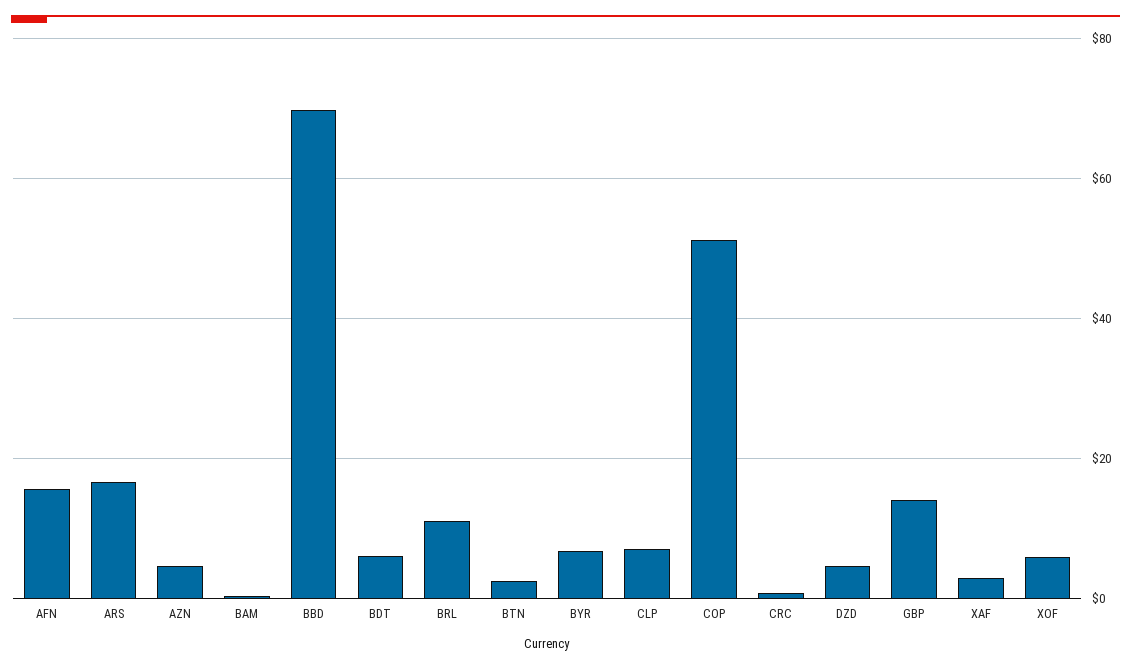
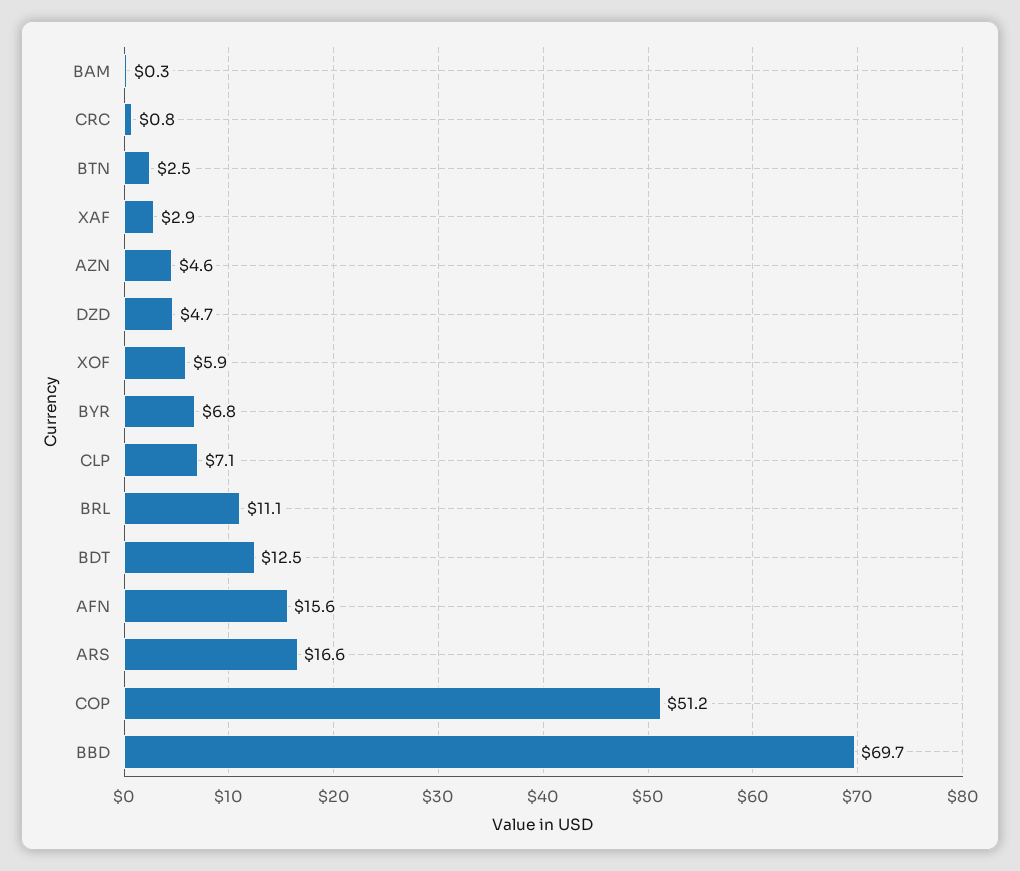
  {
    "AFN": 15.6,
    "ARS": 16.6,
    "AZN": 4.6,
    "BAM": 0.3,
    "BBD": 69.7,
-   "BDT": 6,
+   "BDT": 12.5,
    "BRL": 11.1,
    "BTN": 2.5,
    "BYR": 6.8,
    "CLP": 7.1,
    "COP": 51.2,
    "CRC": 0.8,
    "DZD": 4.7,
-   "GBP": 14,
    "XAF": 2.9,
    "XOF": 5.9
  }

